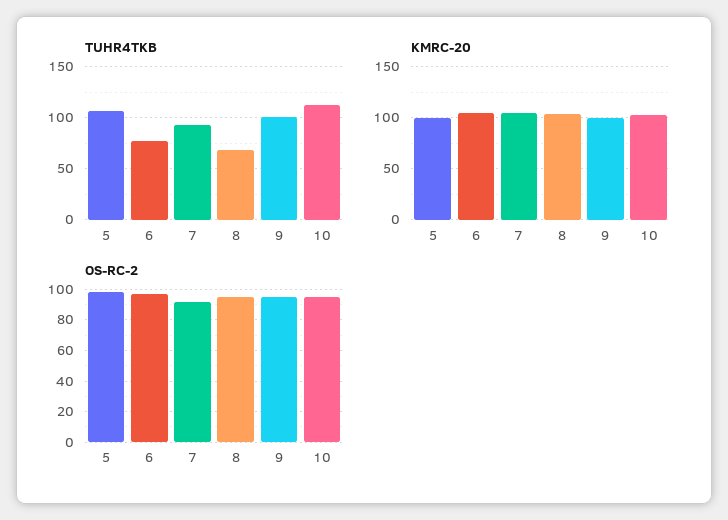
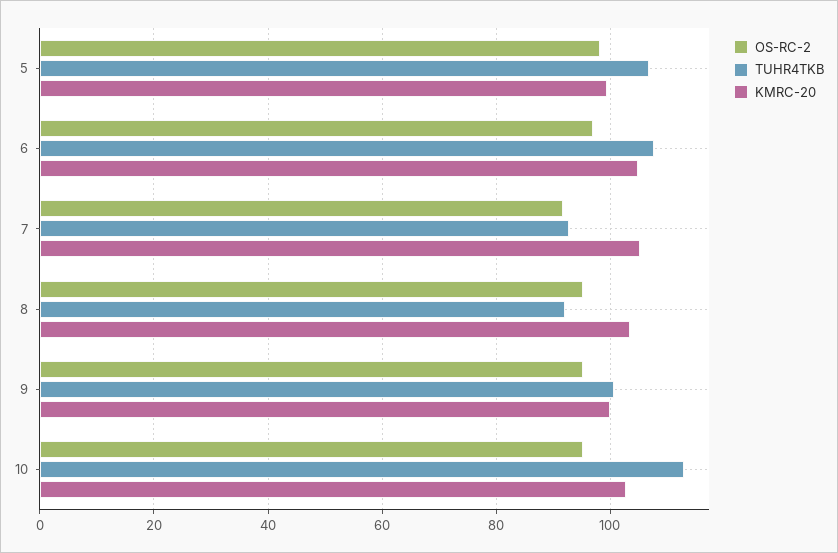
  {
    "TUHR4TKB": {
      "5": 106,
-     "6": 80,
+     "6": 108,
      "7": 92,
-     "8": 70,
+     "8": 92,
      "9": 100,
      "10": 112
    },
    "KMRC-20": {
      "5": 100,
      "6": 104,
      "7": 106,
      "8": 104,
      "9": 100,
      "10": 102
    },
    "OS-RC-2": {
      "5": 98,
      "6": 96,
      "7": 92,
      "8": 96,
      "9": 96,
      "10": 96
    }
  }

